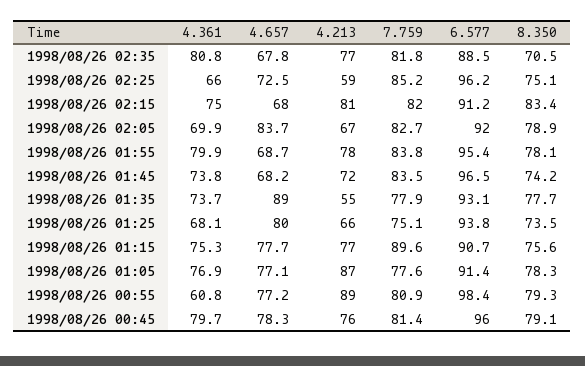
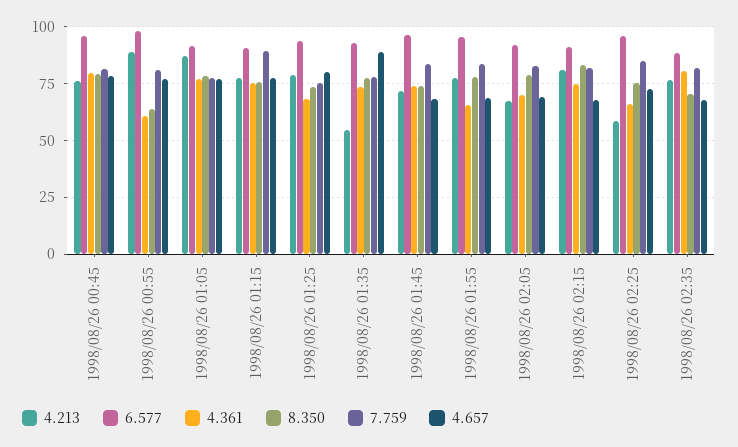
  {
    "4.361": {
      "1998/08/26 02:35": 80.8,
      "1998/08/26 02:25": 66,
      "1998/08/26 02:15": 75,
      "1998/08/26 02:05": 69.9,
-     "1998/08/26 01:55": 79.9,
+     "1998/08/26 01:55": 65,
      "1998/08/26 01:45": 73.8,
      "1998/08/26 01:35": 73.7,
      "1998/08/26 01:25": 68.1,
      "1998/08/26 01:15": 75.3,
      "1998/08/26 01:05": 76.9,
      "1998/08/26 00:55": 60.8,
      "1998/08/26 00:45": 79.7
    },
    "4.657": {
      "1998/08/26 02:35": 67.8,
      "1998/08/26 02:25": 72.5,
      "1998/08/26 02:15": 68,
-     "1998/08/26 02:05": 83.7,
+     "1998/08/26 02:05": 70,
      "1998/08/26 01:55": 68.7,
      "1998/08/26 01:45": 68.2,
      "1998/08/26 01:35": 89,
      "1998/08/26 01:25": 80,
      "1998/08/26 01:15": 77.7,
      "1998/08/26 01:05": 77.1,
      "1998/08/26 00:55": 77.2,
      "1998/08/26 00:45": 78.3
    },
    "4.213": {
      "1998/08/26 02:35": 77,
      "1998/08/26 02:25": 59,
      "1998/08/26 02:15": 81,
      "1998/08/26 02:05": 67,
      "1998/08/26 01:55": 78,
      "1998/08/26 01:45": 72,
      "1998/08/26 01:35": 55,
-     "1998/08/26 01:25": 66,
+     "1998/08/26 01:25": 80,
      "1998/08/26 01:15": 77,
      "1998/08/26 01:05": 87,
      "1998/08/26 00:55": 89,
      "1998/08/26 00:45": 76
    },
    "7.759": {
      "1998/08/26 02:35": 81.8,
      "1998/08/26 02:25": 85.2,
      "1998/08/26 02:15": 82,
      "1998/08/26 02:05": 82.7,
      "1998/08/26 01:55": 83.8,
      "1998/08/26 01:45": 83.5,
      "1998/08/26 01:35": 77.9,
      "1998/08/26 01:25": 75.1,
      "1998/08/26 01:15": 89.6,
      "1998/08/26 01:05": 77.6,
      "1998/08/26 00:55": 80.9,
      "1998/08/26 00:45": 81.4
    },
    "6.577": {
      "1998/08/26 02:35": 88.5,
      "1998/08/26 02:25": 96.2,
      "1998/08/26 02:15": 91.2,
      "1998/08/26 02:05": 92,
      "1998/08/26 01:55": 95.4,
      "1998/08/26 01:45": 96.5,
      "1998/08/26 01:35": 93.1,
      "1998/08/26 01:25": 93.8,
      "1998/08/26 01:15": 90.7,
      "1998/08/26 01:05": 91.4,
      "1998/08/26 00:55": 98.4,
      "1998/08/26 00:45": 96
    },
    "8.350": {
      "1998/08/26 02:35": 70.5,
      "1998/08/26 02:25": 75.1,
      "1998/08/26 02:15": 83.4,
      "1998/08/26 02:05": 78.9,
      "1998/08/26 01:55": 78.1,
      "1998/08/26 01:45": 74.2,
      "1998/08/26 01:35": 77.7,
      "1998/08/26 01:25": 73.5,
      "1998/08/26 01:15": 75.6,
      "1998/08/26 01:05": 78.3,
-     "1998/08/26 00:55": 79.3,
+     "1998/08/26 00:55": 65,
      "1998/08/26 00:45": 79.1
    }
  }

